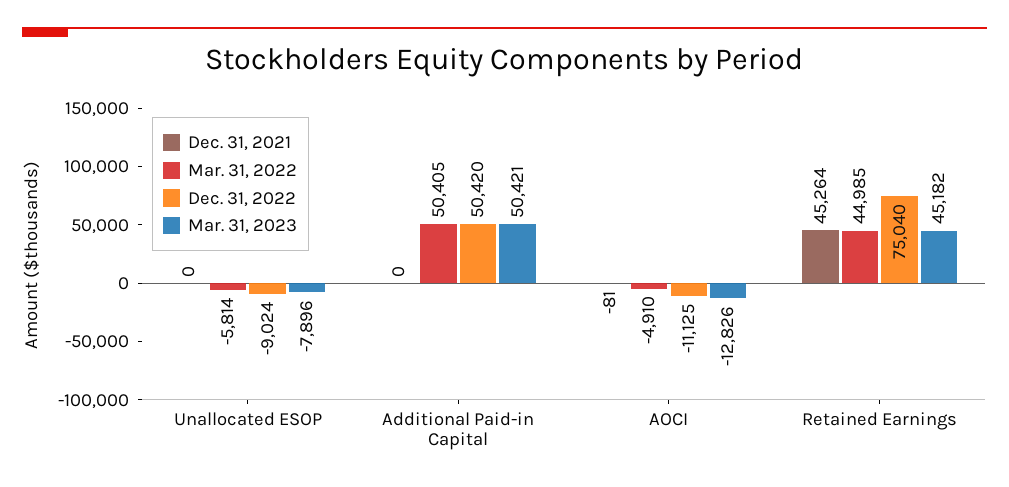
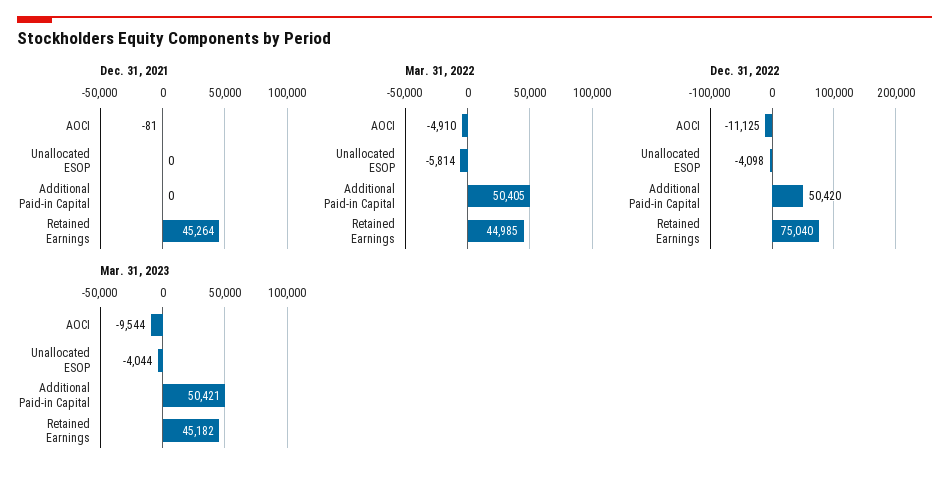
  {
    "Dec. 31, 2021": {
      "Unallocated ESOP": 0,
      "Additional Paid-in Capital": 0,
      "AOCI": -81,
      "Retained Earnings": 45264
    },
    "Mar. 31, 2022": {
      "Unallocated ESOP": -5814,
      "Additional Paid-in Capital": 50405,
      "AOCI": -4910,
      "Retained Earnings": 44985
    },
    "Dec. 31, 2022": {
-     "Unallocated ESOP": -9024,
+     "Unallocated ESOP": -4098,
      "Additional Paid-in Capital": 50420,
      "AOCI": -11125,
      "Retained Earnings": 75040
    },
    "Mar. 31, 2023": {
-     "Unallocated ESOP": -7896,
+     "Unallocated ESOP": -4044,
      "Additional Paid-in Capital": 50421,
-     "AOCI": -12826,
+     "AOCI": -9544,
      "Retained Earnings": 45182
    }
  }

